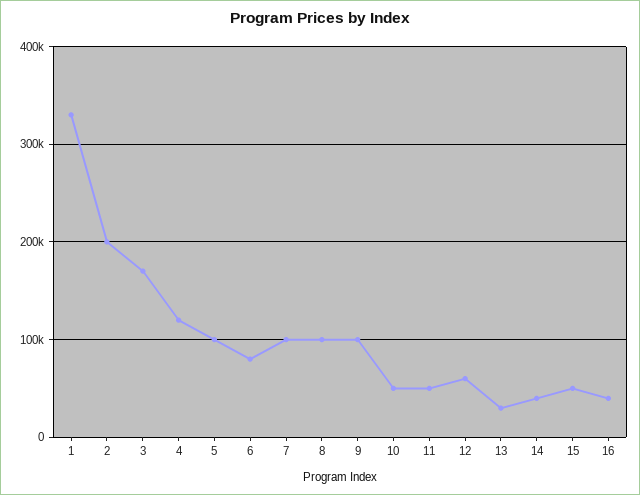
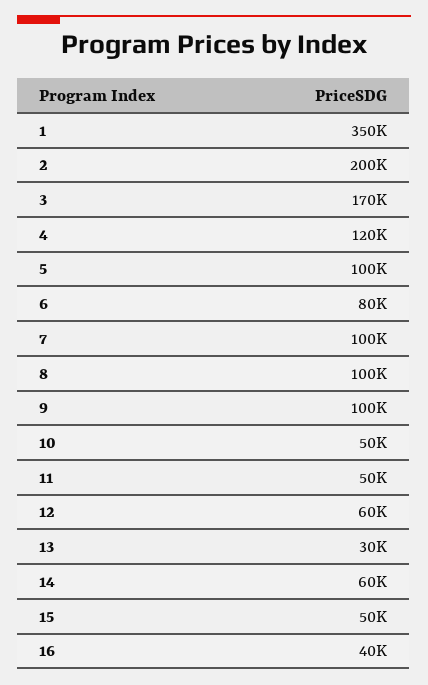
  {
-   "1": 330000,
+   "1": 350000,
    "2": 200000,
    "3": 170000,
    "4": 120000,
    "5": 100000,
    "6": 80000,
    "7": 100000,
    "8": 100000,
    "9": 100000,
    "10": 50000,
    "11": 50000,
    "12": 60000,
    "13": 30000,
-   "14": 40000,
+   "14": 60000,
    "15": 50000,
    "16": 40000
  }

